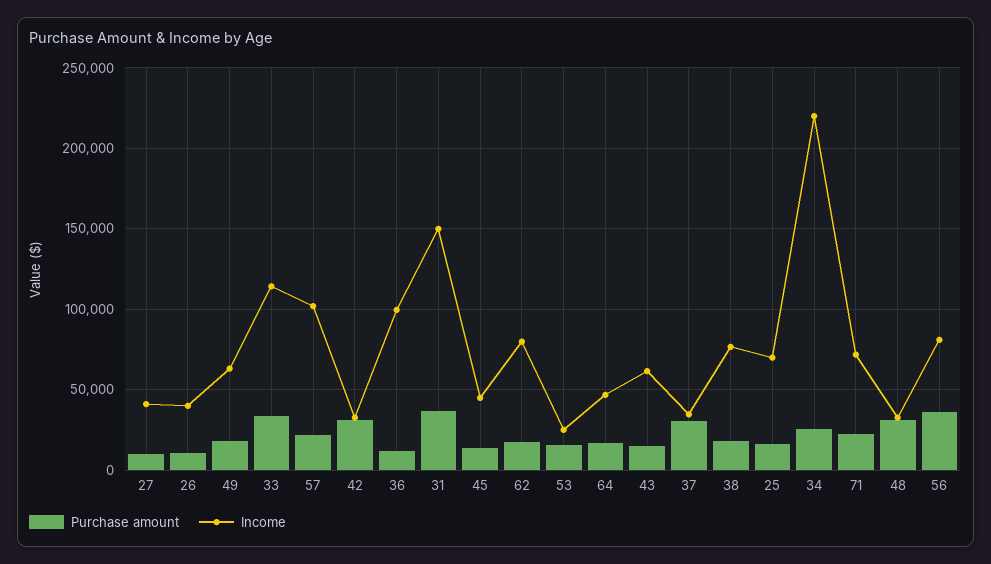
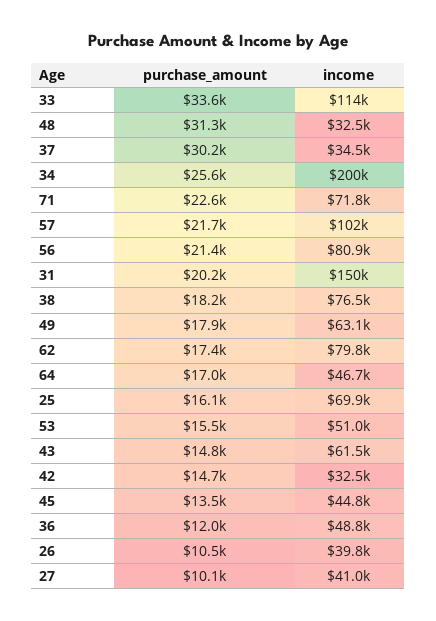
  {
    "Purchase amount": {
      "27": 10100,
      "26": 10500,
      "49": 17900,
      "33": 33600,
      "57": 21700,
-     "42": 30000,
+     "42": 14700,
      "36": 12000,
-     "31": 35000,
+     "31": 20200,
      "45": 13500,
      "62": 17400,
      "53": 15500,
      "64": 17000,
      "43": 14800,
      "37": 30200,
      "38": 18200,
      "25": 16100,
      "34": 25600,
      "71": 22600,
      "48": 31300,
-     "56": 35000
+     "56": 21400
    },
    "Income": {
      "27": 41000,
      "26": 39800,
      "49": 63100,
      "33": 114000,
      "57": 102000,
      "42": 32500,
-     "36": 100000,
+     "36": 48800,
      "31": 150000,
      "45": 44800,
      "62": 79800,
-     "53": 25000,
+     "53": 51000,
      "64": 46700,
      "43": 61500,
      "37": 34500,
      "38": 76500,
      "25": 69900,
-     "34": 220000,
+     "34": 200000,
      "71": 71800,
      "48": 32500,
      "56": 80900
    }
  }

